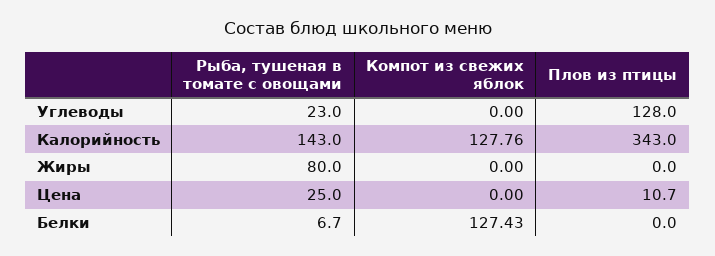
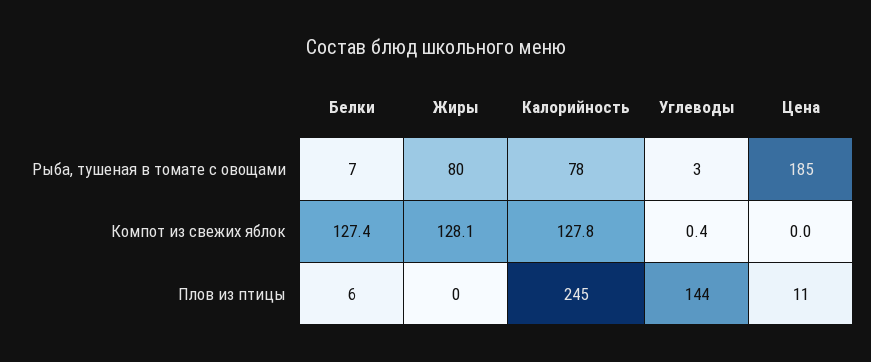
  {
    "Рыба, тушеная в томате с овощами": {
-     "Углеводы": 23,
+     "Углеводы": 3,
-     "Калорийность": 143,
+     "Калорийность": 78,
      "Жиры": 80,
-     "Цена": 25,
+     "Цена": 185,
      "Белки": 6.7
    },
    "Компот из свежих яблок": {
-     "Углеводы": 0,
+     "Углеводы": 0.4,
      "Калорийность": 127.76,
-     "Жиры": 0,
+     "Жиры": 128.1,
      "Цена": 0,
      "Белки": 127.43
    },
    "Плов из птицы": {
-     "Углеводы": 128,
+     "Углеводы": 144,
-     "Калорийность": 343,
+     "Калорийность": 245,
      "Жиры": 0,
      "Цена": 10.7,
-     "Белки": 0
+     "Белки": 6
    }
  }

